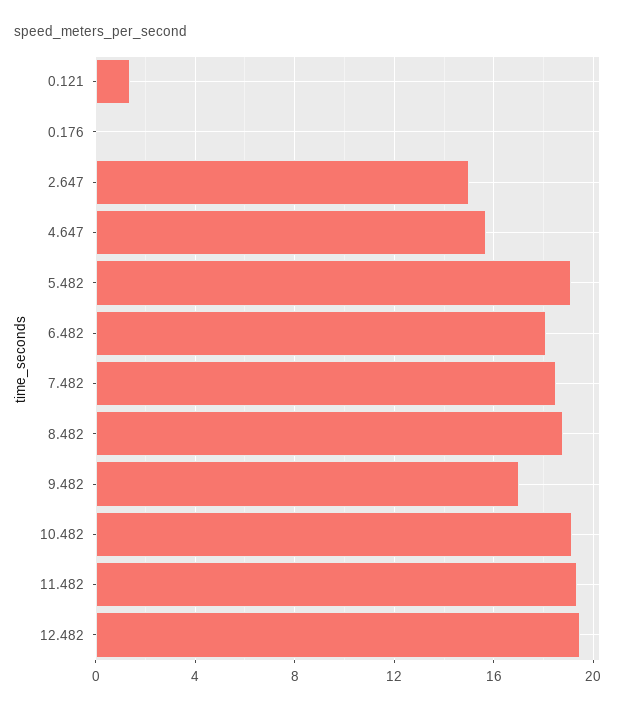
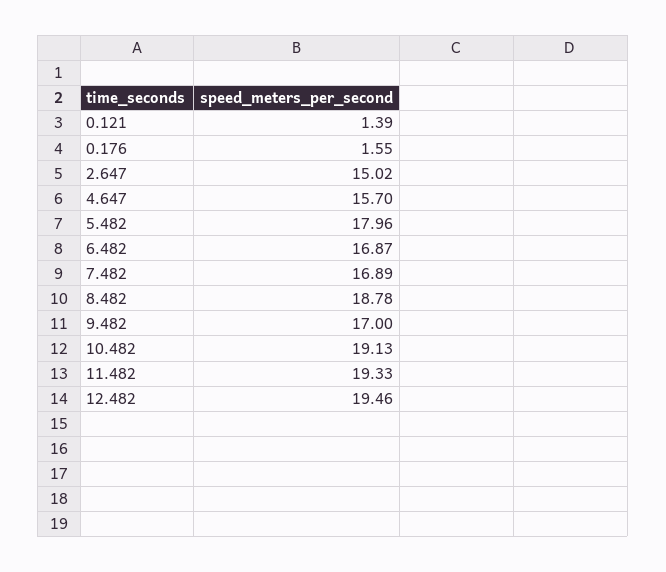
  {
    "0.121": 1.39,
-   "0.176": 0,
+   "0.176": 1.55,
    "2.647": 15.02,
    "4.647": 15.7,
-   "5.482": 19,
+   "5.482": 17.96,
-   "6.482": 18,
+   "6.482": 16.87,
-   "7.482": 18.5,
+   "7.482": 16.89,
    "8.482": 18.78,
    "9.482": 17,
    "10.482": 19.13,
    "11.482": 19.33,
    "12.482": 19.46
  }

